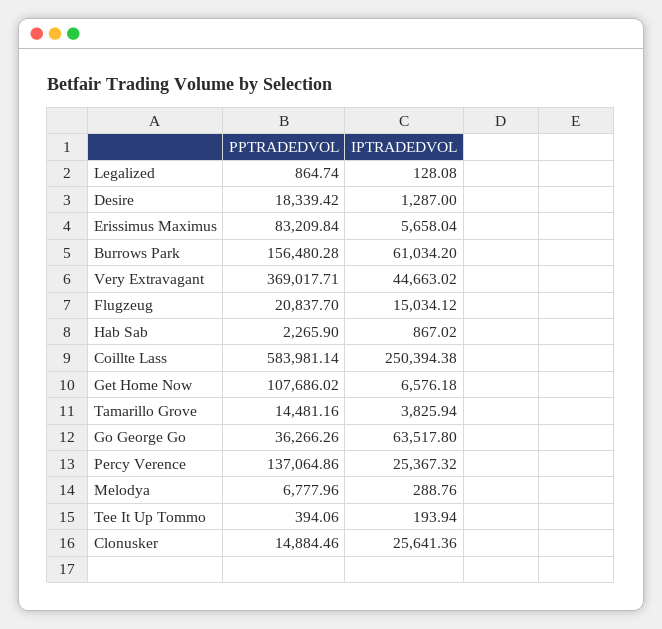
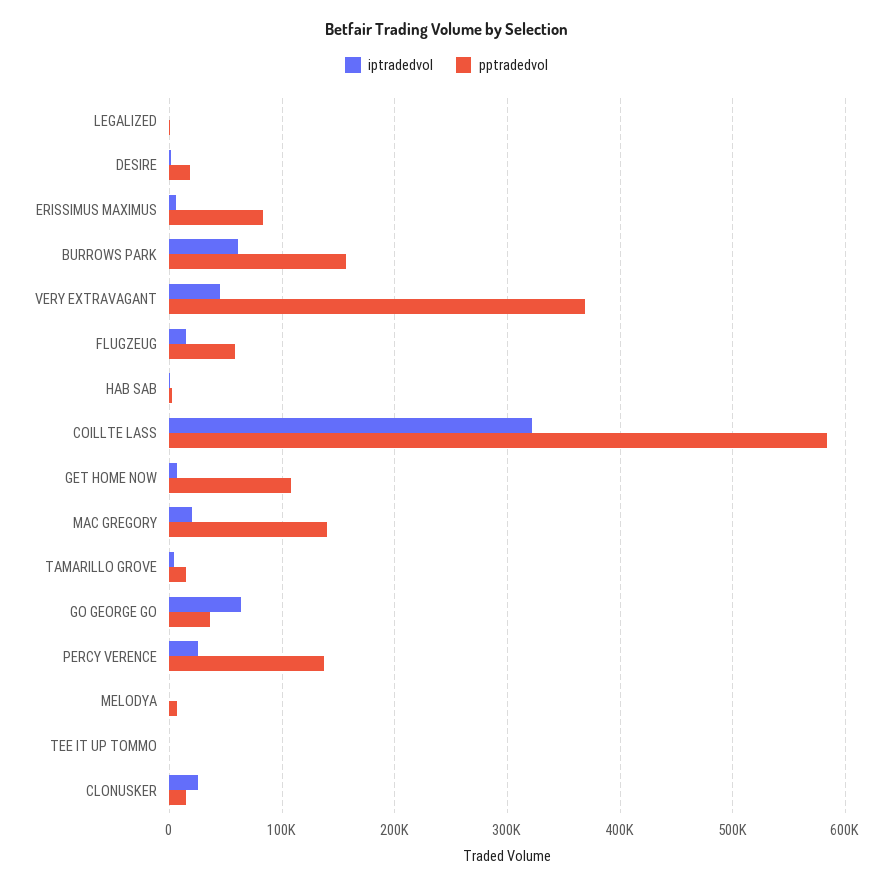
  {
    "PPTRADEDVOL": {
      "Legalized": 864.74,
      "Desire": 18339.42,
      "Erissimus Maximus": 83209.84,
      "Burrows Park": 156480.28,
      "Very Extravagant": 369017.71,
-     "Flugzeug": 20837.7,
+     "Flugzeug": 60000,
      "Hab Sab": 2265.9,
      "Coillte Lass": 583981.14,
      "Get Home Now": 107686.02,
      "Tamarillo Grove": 14481.16,
      "Go George Go": 36266.26,
      "Percy Verence": 137064.86,
      "Melodya": 6777.96,
      "Tee It Up Tommo": 394.06,
-     "Clonusker": 14884.46
+     "Clonusker": 14884.46,
+     "MAC GREGORY": 140000
    },
    "IPTRADEDVOL": {
      "Legalized": 128.08,
      "Desire": 1287,
      "Erissimus Maximus": 5658.04,
      "Burrows Park": 61034.2,
      "Very Extravagant": 44663.02,
      "Flugzeug": 15034.12,
      "Hab Sab": 867.02,
-     "Coillte Lass": 250394.38,
+     "Coillte Lass": 320000,
      "Get Home Now": 6576.18,
      "Tamarillo Grove": 3825.94,
      "Go George Go": 63517.8,
      "Percy Verence": 25367.32,
      "Melodya": 288.76,
      "Tee It Up Tommo": 193.94,
-     "Clonusker": 25641.36
+     "Clonusker": 25641.36,
+     "MAC GREGORY": 20000
    }
  }

